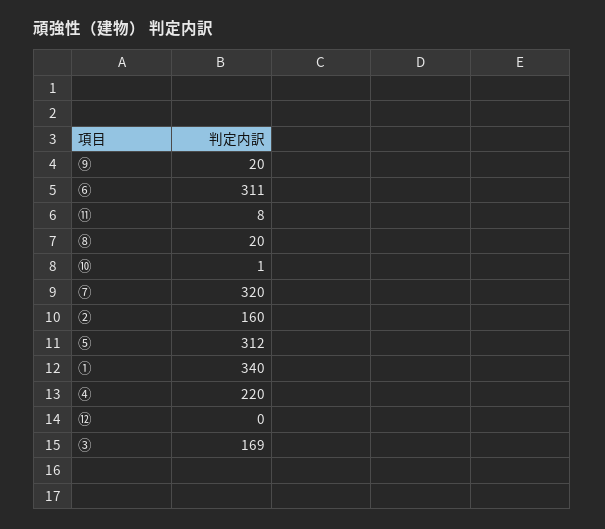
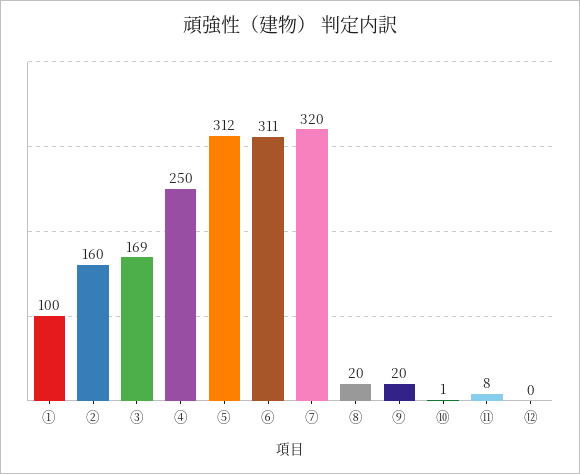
  {
    "⑨": 20,
    "⑥": 311,
    "⑪": 8,
    "⑧": 20,
    "⑩": 1,
    "⑦": 320,
    "②": 160,
    "⑤": 312,
-   "①": 340,
+   "①": 100,
-   "④": 220,
+   "④": 250,
    "⑫": 0,
    "③": 169
  }

